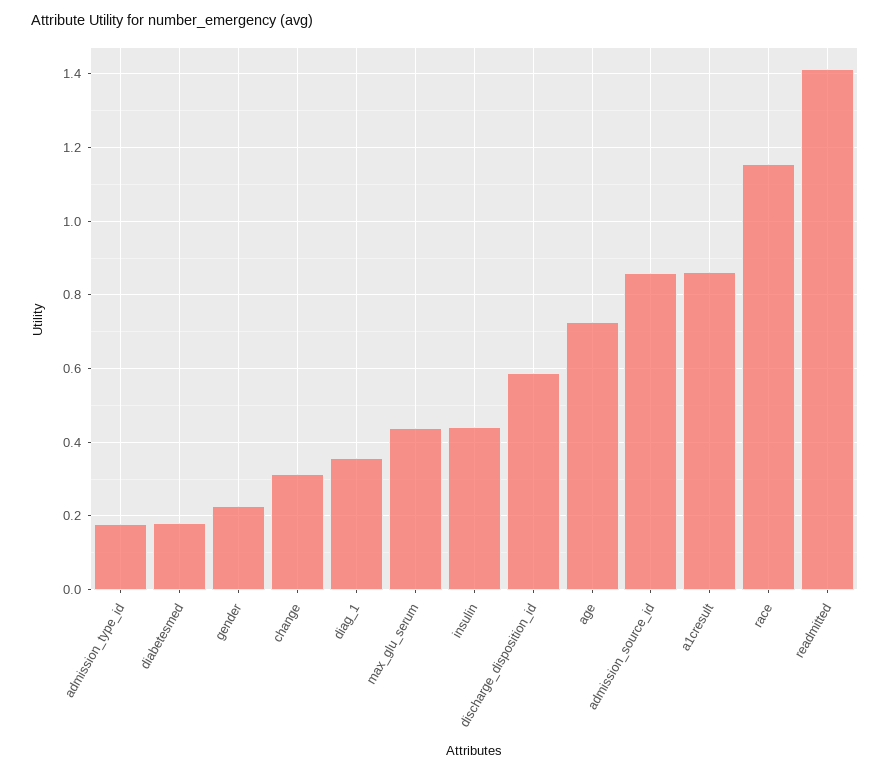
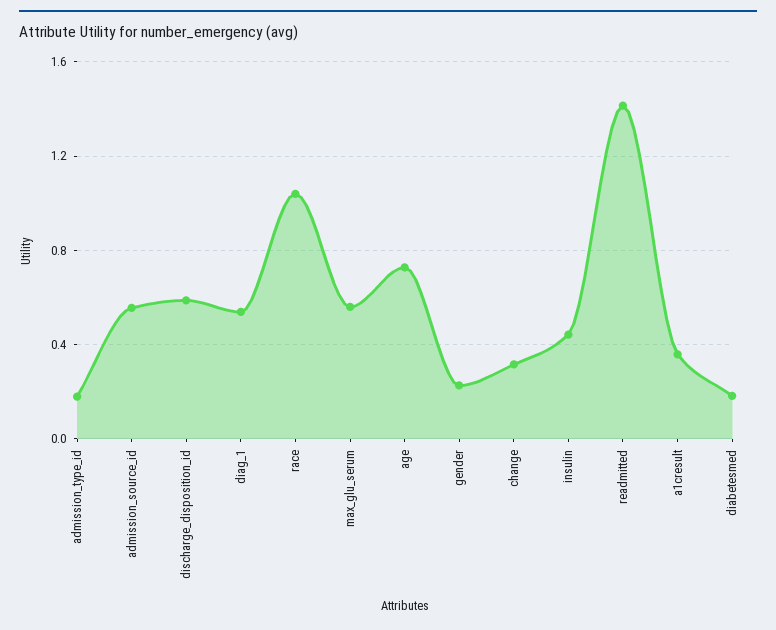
  {
    "admission_type_id": 0.18,
    "diabetesmed": 0.18,
    "gender": 0.22,
    "change": 0.32,
-   "diag_1": 0.36,
+   "diag_1": 0.55,
-   "max_glu_serum": 0.44,
+   "max_glu_serum": 0.55,
    "insulin": 0.44,
    "discharge_disposition_id": 0.58,
    "age": 0.72,
-   "admission_source_id": 0.86,
+   "admission_source_id": 0.55,
-   "a1cresult": 0.86,
+   "a1cresult": 0.35,
-   "race": 1.16,
+   "race": 1.05,
    "readmitted": 1.42
  }

